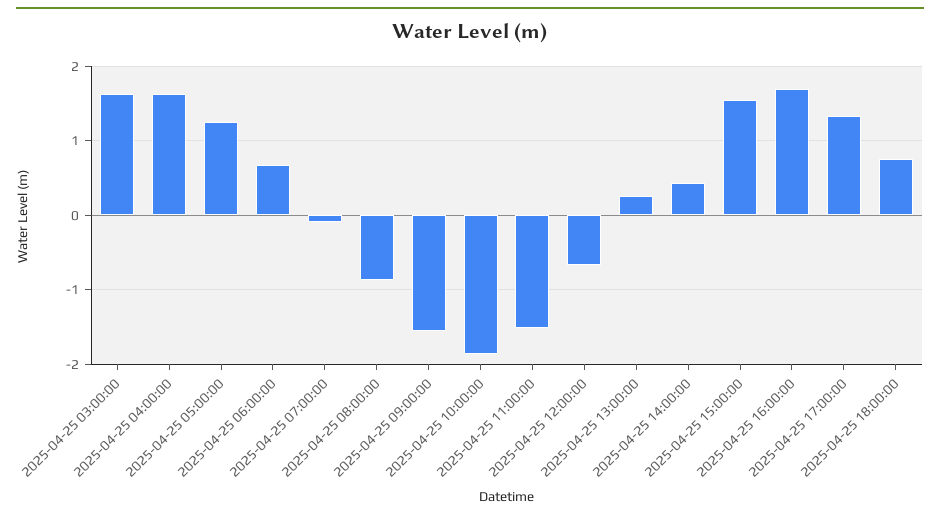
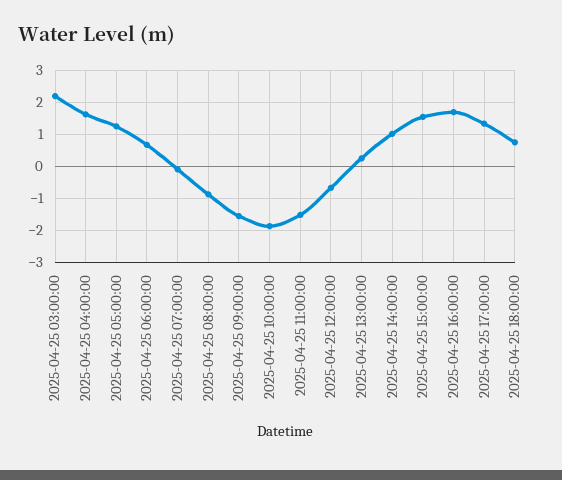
  {
-   "2025-04-25 03:00:00": 1.6,
+   "2025-04-25 03:00:00": 2.2,
    "2025-04-25 04:00:00": 1.6,
    "2025-04-25 05:00:00": 1.3,
    "2025-04-25 06:00:00": 0.7,
    "2025-04-25 07:00:00": -0.1,
    "2025-04-25 08:00:00": -0.9,
    "2025-04-25 09:00:00": -1.5,
    "2025-04-25 10:00:00": -1.9,
    "2025-04-25 11:00:00": -1.5,
    "2025-04-25 12:00:00": -0.7,
    "2025-04-25 13:00:00": 0.3,
-   "2025-04-25 14:00:00": 0.4,
+   "2025-04-25 14:00:00": 1,
    "2025-04-25 15:00:00": 1.6,
    "2025-04-25 16:00:00": 1.7,
    "2025-04-25 17:00:00": 1.3,
    "2025-04-25 18:00:00": 0.8
  }

